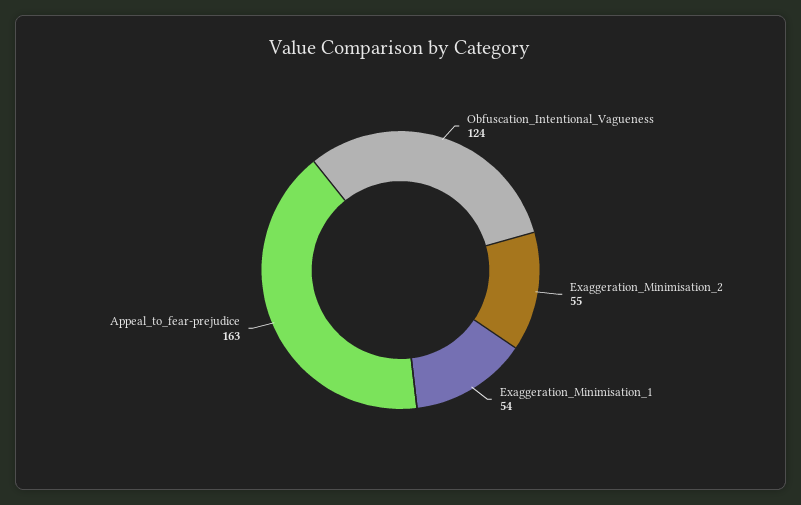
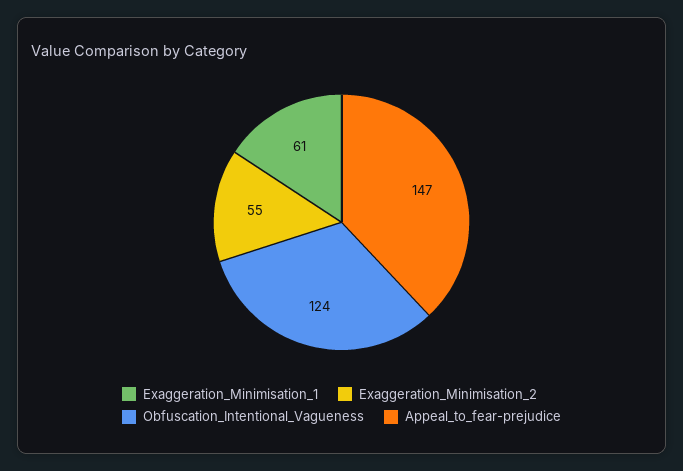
  {
    "Obfuscation_Intentional_Vagueness": 124,
    "Exaggeration_Minimisation_2": 55,
-   "Exaggeration_Minimisation_1": 54,
+   "Exaggeration_Minimisation_1": 61,
-   "Appeal_to_fear-prejudice": 163
+   "Appeal_to_fear-prejudice": 147
  }

